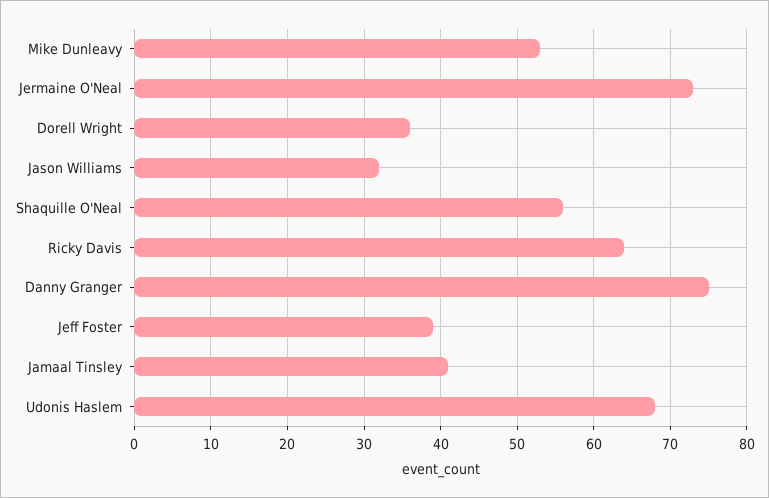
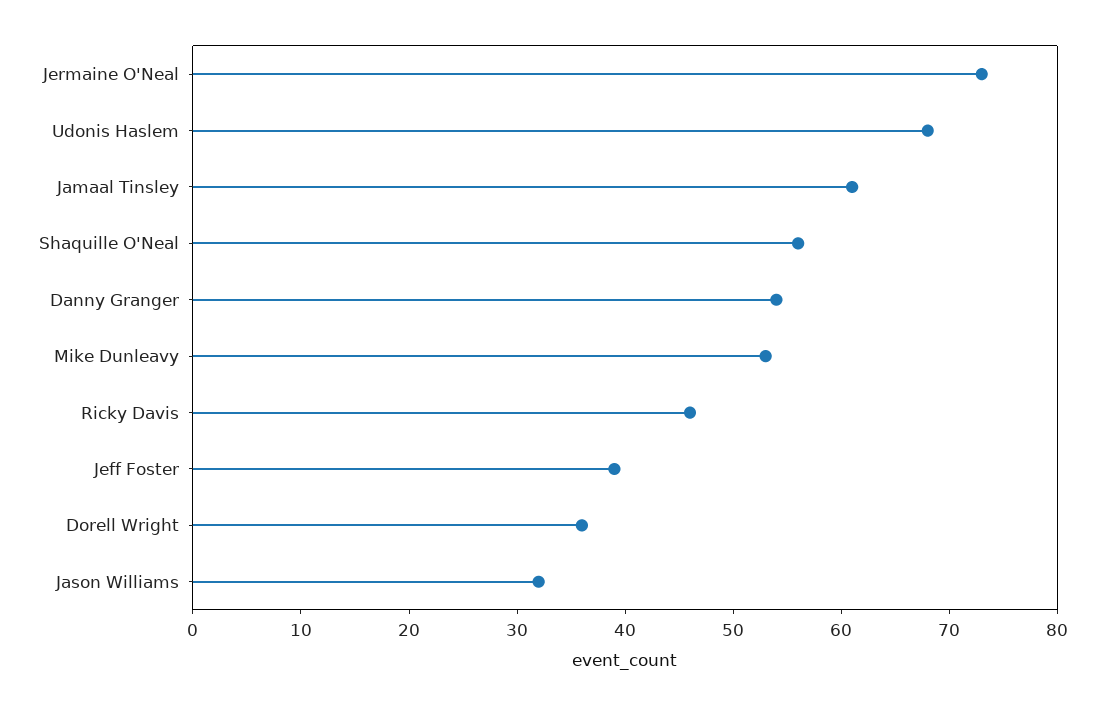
  {
    "Mike Dunleavy": 53,
    "Jermaine O'Neal": 73,
    "Dorell Wright": 36,
    "Jason Williams": 32,
    "Shaquille O'Neal": 56,
-   "Ricky Davis": 64,
+   "Ricky Davis": 46,
-   "Danny Granger": 75,
+   "Danny Granger": 54,
    "Jeff Foster": 39,
-   "Jamaal Tinsley": 41,
+   "Jamaal Tinsley": 61,
    "Udonis Haslem": 68
  }

